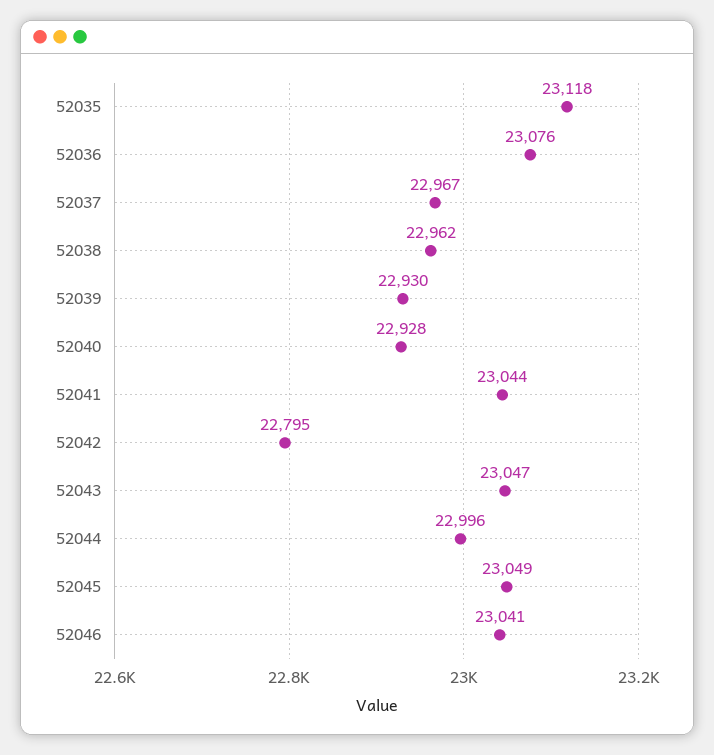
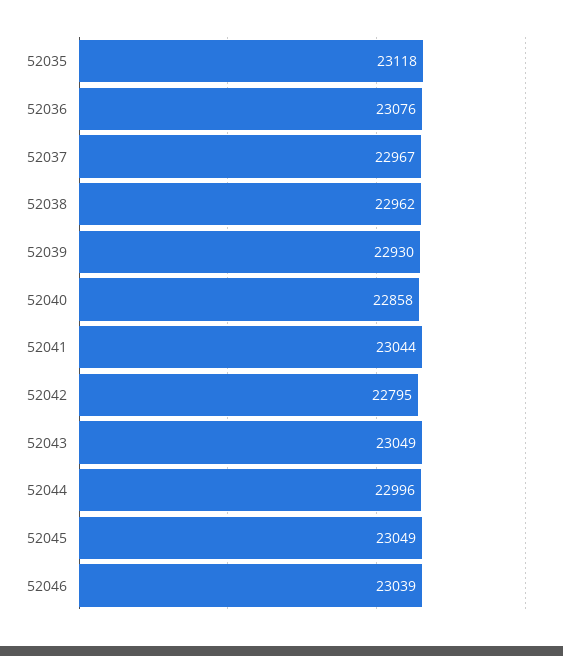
  {
    "52035": 23118,
    "52036": 23076,
    "52037": 22967,
    "52038": 22962,
    "52039": 22930,
-   "52040": 22928,
+   "52040": 22858,
    "52041": 23044,
    "52042": 22795,
-   "52043": 23047,
+   "52043": 23049,
    "52044": 22996,
    "52045": 23049,
-   "52046": 23041
+   "52046": 23039
  }

